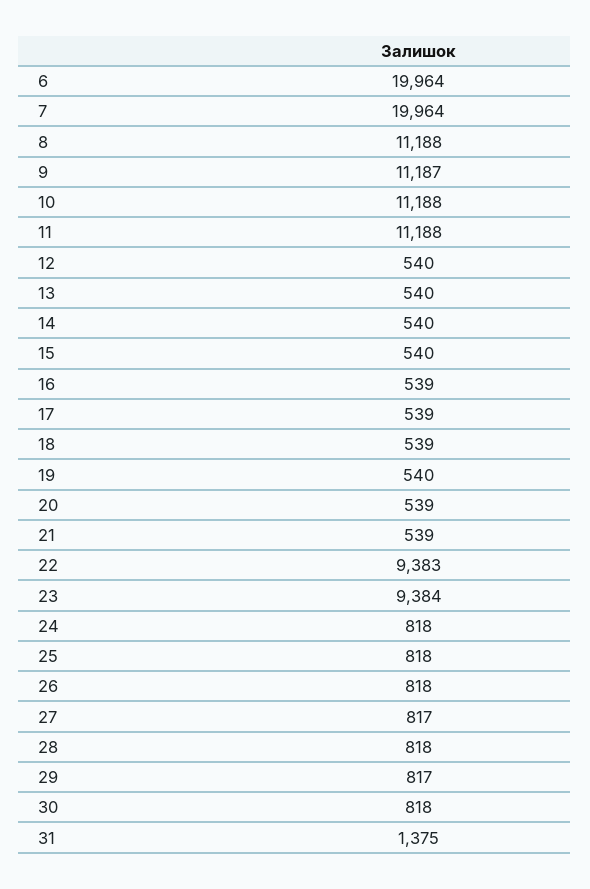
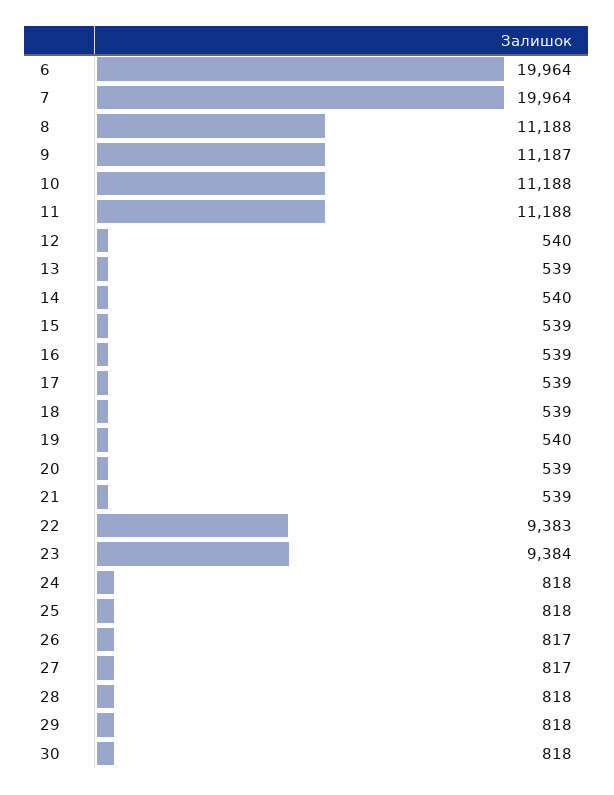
  {
    "6": 19964,
    "7": 19964,
    "8": 11188,
    "9": 11187,
    "10": 11188,
    "11": 11188,
    "12": 540,
-   "13": 540,
+   "13": 539,
    "14": 540,
-   "15": 540,
+   "15": 539,
    "16": 539,
    "17": 539,
    "18": 539,
    "19": 540,
    "20": 539,
    "21": 539,
    "22": 9383,
    "23": 9384,
    "24": 818,
    "25": 818,
-   "26": 818,
+   "26": 817,
    "27": 817,
    "28": 818,
-   "29": 817,
+   "29": 818,
-   "30": 818,
+   "30": 818
-   "31": 1375
  }

